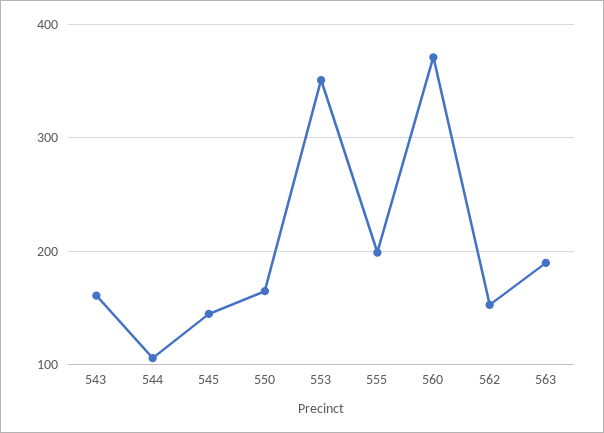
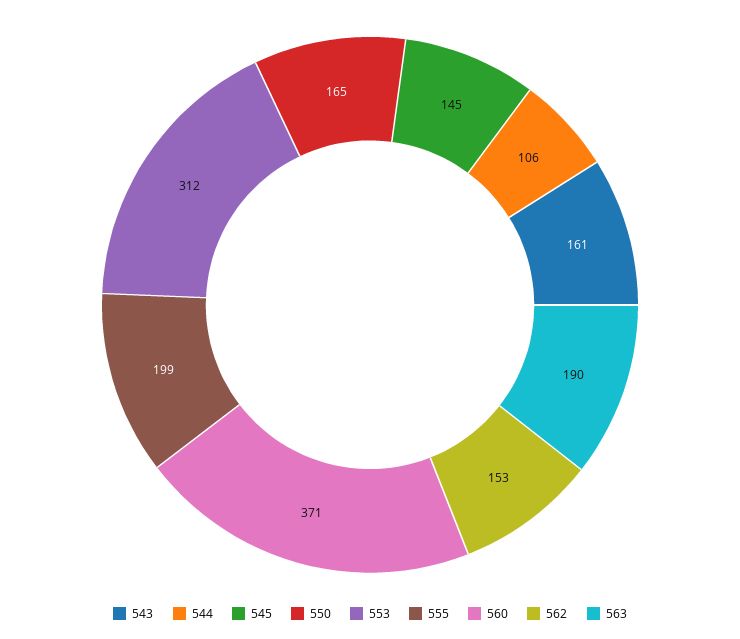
  {
    "543": 161,
    "544": 106,
    "545": 145,
    "550": 165,
-   "553": 350,
+   "553": 312,
    "555": 199,
    "560": 371,
    "562": 153,
    "563": 190
  }

